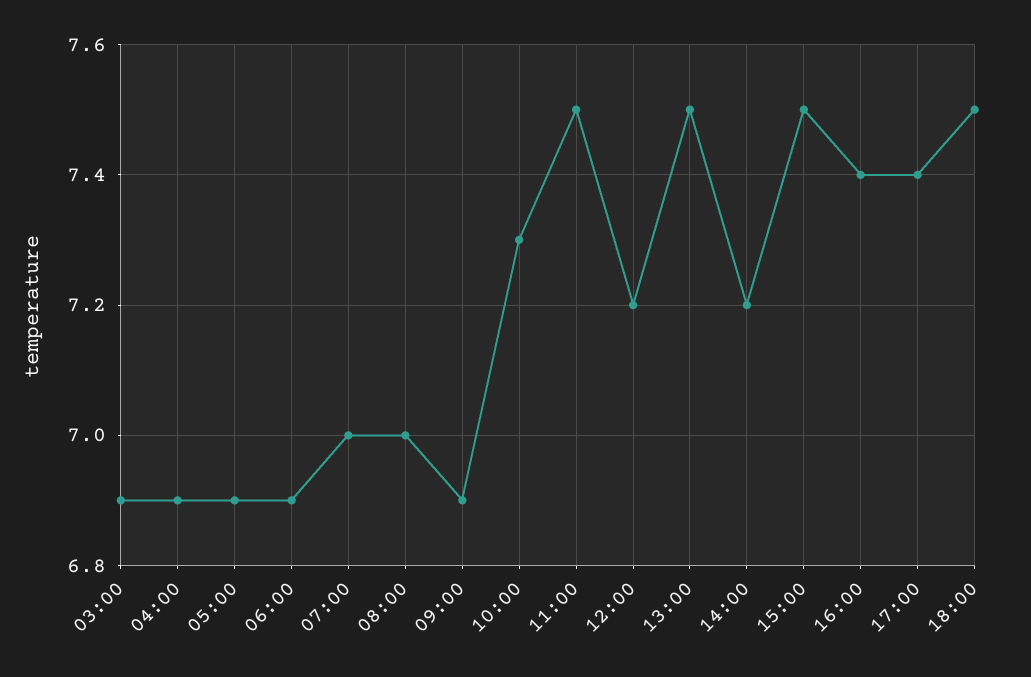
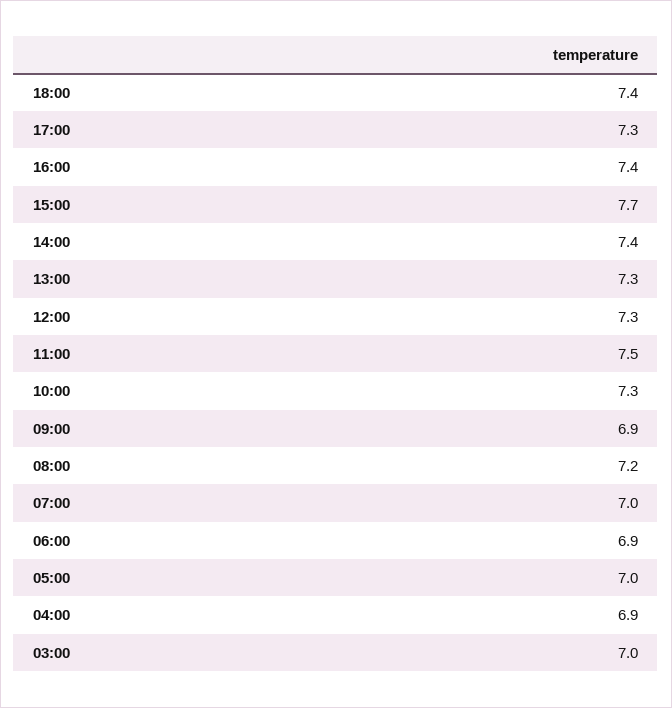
  {
-   "03:00": 6.9,
+   "03:00": 7,
    "04:00": 6.9,
-   "05:00": 6.9,
+   "05:00": 7,
    "06:00": 6.9,
    "07:00": 7,
-   "08:00": 7,
+   "08:00": 7.2,
    "09:00": 6.9,
    "10:00": 7.3,
    "11:00": 7.5,
-   "12:00": 7.2,
+   "12:00": 7.3,
-   "13:00": 7.5,
+   "13:00": 7.3,
-   "14:00": 7.2,
+   "14:00": 7.4,
-   "15:00": 7.5,
+   "15:00": 7.7,
    "16:00": 7.4,
-   "17:00": 7.4,
+   "17:00": 7.3,
-   "18:00": 7.5
+   "18:00": 7.4
  }

